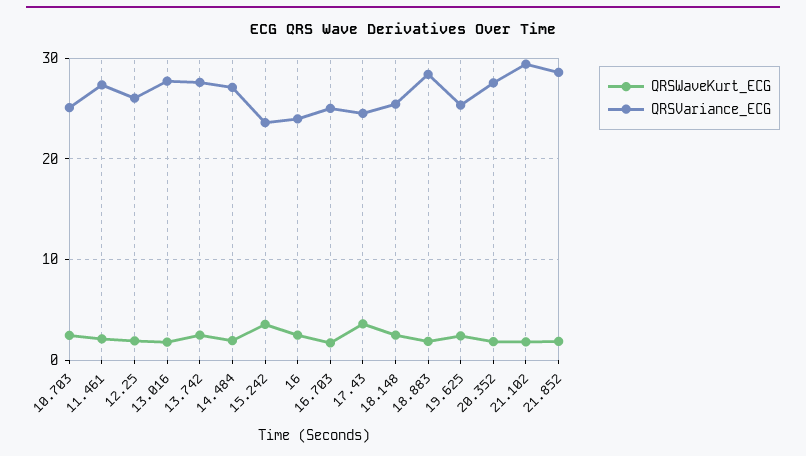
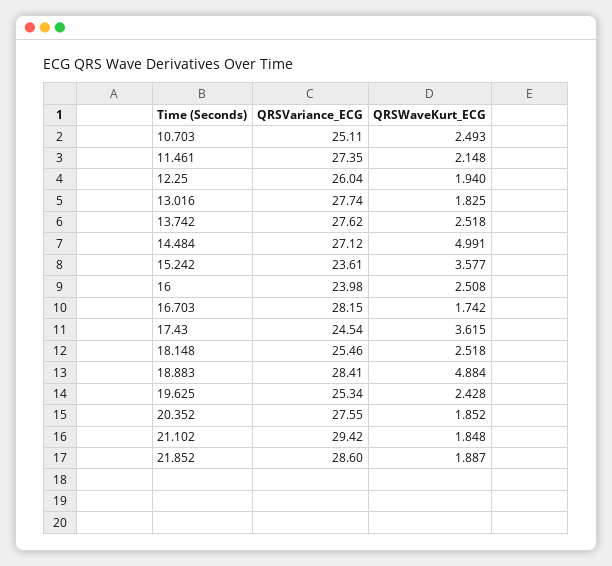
  {
    "QRSWaveKurt_ECG": {
      "10.703": 2.493,
      "11.461": 2.148,
      "12.25": 1.94,
      "13.016": 1.825,
      "13.742": 2.518,
-     "14.484": 2,
+     "14.484": 4.991,
      "15.242": 3.577,
      "16": 2.508,
      "16.703": 1.742,
      "17.43": 3.615,
      "18.148": 2.518,
-     "18.883": 2,
+     "18.883": 4.884,
      "19.625": 2.428,
      "20.352": 1.852,
      "21.102": 1.848,
      "21.852": 1.887
    },
    "QRSVariance_ECG": {
      "10.703": 25.11,
      "11.461": 27.35,
      "12.25": 26.04,
      "13.016": 27.74,
      "13.742": 27.62,
      "14.484": 27.12,
      "15.242": 23.61,
      "16": 23.98,
-     "16.703": 25,
+     "16.703": 28.15,
      "17.43": 24.54,
      "18.148": 25.46,
      "18.883": 28.41,
      "19.625": 25.34,
      "20.352": 27.55,
      "21.102": 29.42,
      "21.852": 28.6
    }
  }

